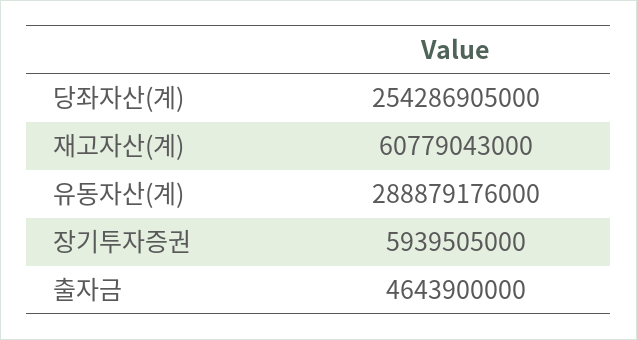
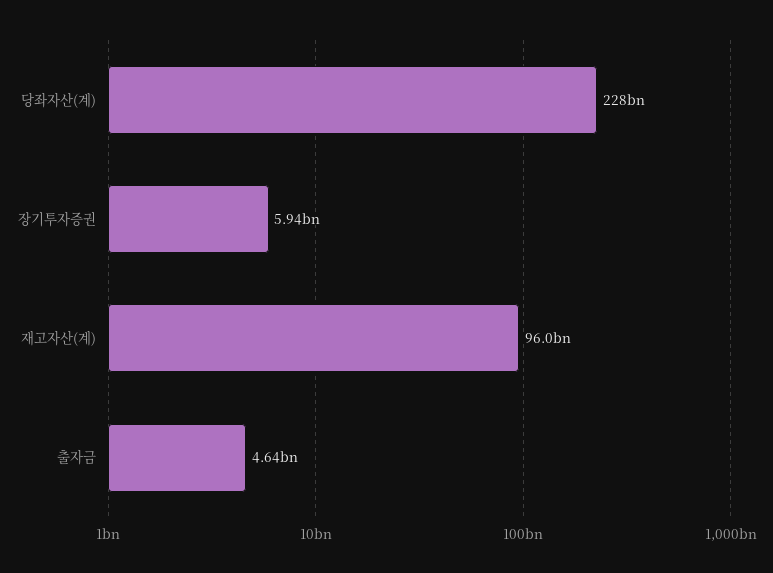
  {
-   "당좌자산(계)": 254286905000,
+   "당좌자산(계)": 228000000000,
-   "재고자산(계)": 60779043000,
+   "재고자산(계)": 96000000000,
-   "유동자산(계)": 288879176000,
    "장기투자증권": 5939505000,
    "출자금": 4643900000
  }

